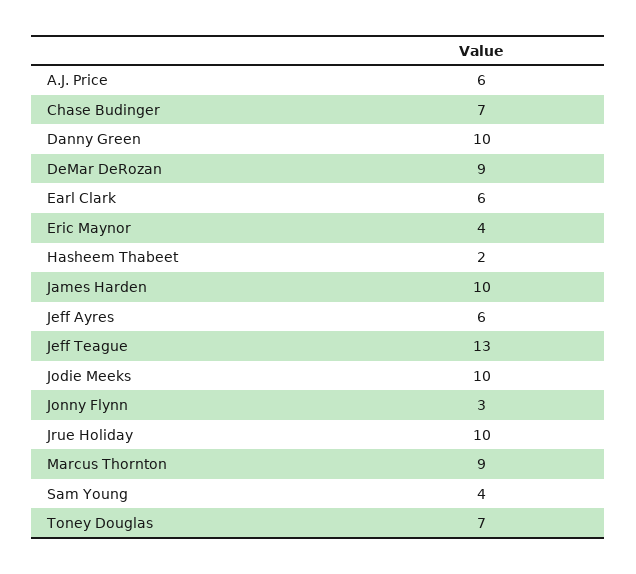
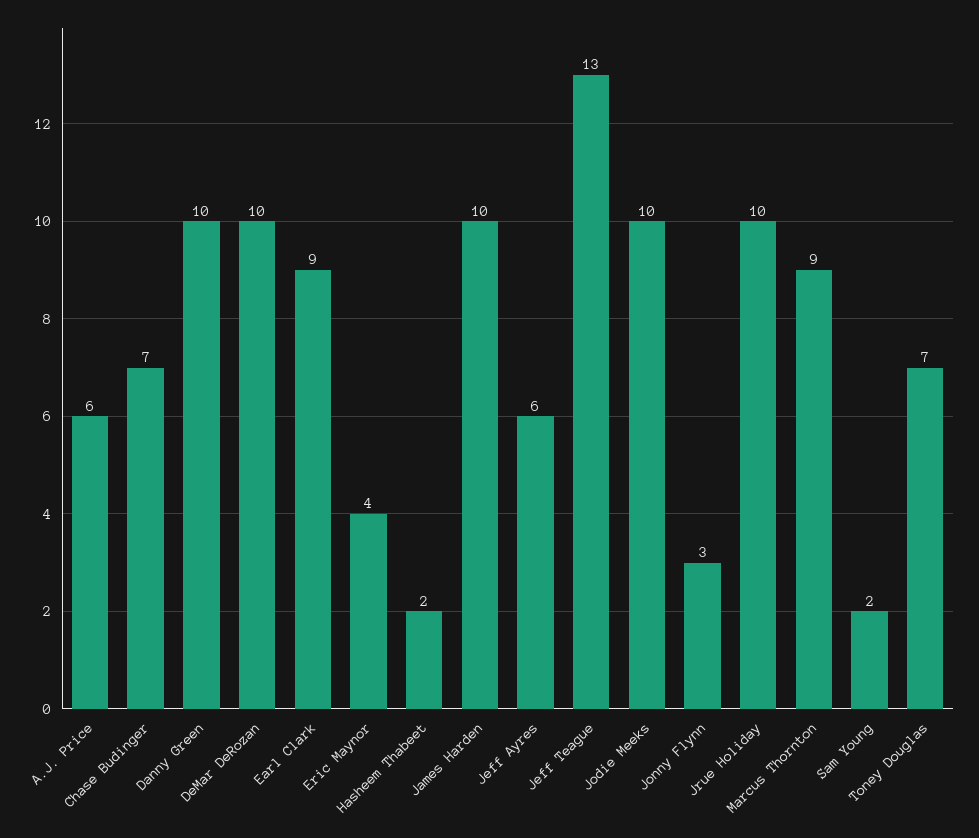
  {
    "A.J. Price": 6,
    "Chase Budinger": 7,
    "Danny Green": 10,
-   "DeMar DeRozan": 9,
+   "DeMar DeRozan": 10,
-   "Earl Clark": 6,
+   "Earl Clark": 9,
    "Eric Maynor": 4,
    "Hasheem Thabeet": 2,
    "James Harden": 10,
    "Jeff Ayres": 6,
    "Jeff Teague": 13,
    "Jodie Meeks": 10,
    "Jonny Flynn": 3,
    "Jrue Holiday": 10,
    "Marcus Thornton": 9,
-   "Sam Young": 4,
+   "Sam Young": 2,
    "Toney Douglas": 7
  }

